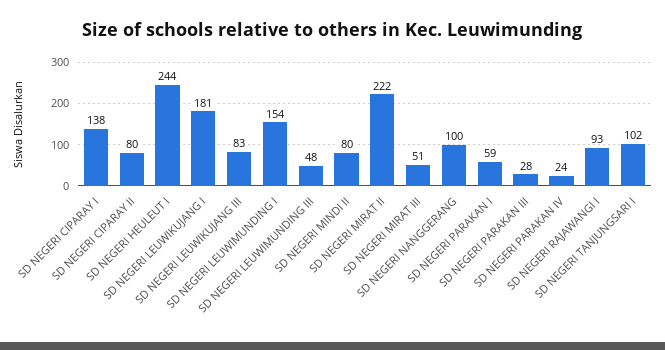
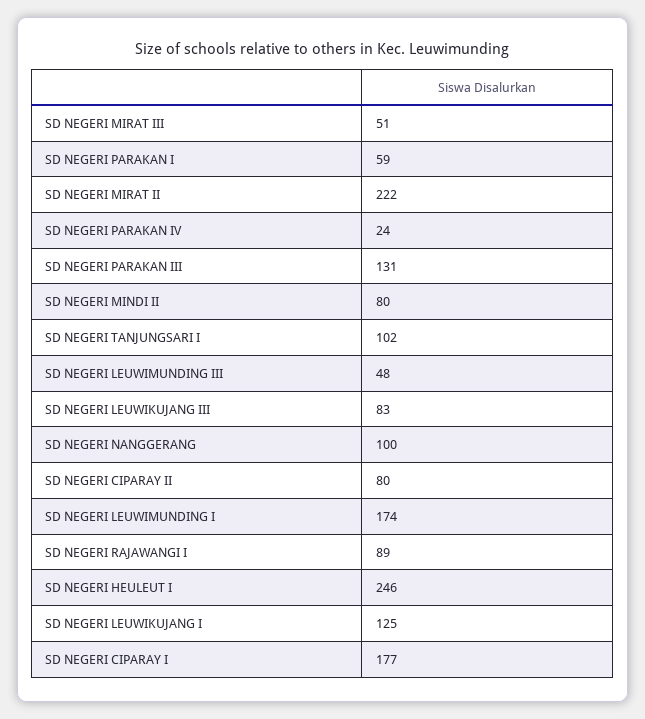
  {
-   "SD NEGERI CIPARAY I": 138,
+   "SD NEGERI CIPARAY I": 177,
    "SD NEGERI CIPARAY II": 80,
-   "SD NEGERI HEULEUT I": 244,
+   "SD NEGERI HEULEUT I": 246,
-   "SD NEGERI LEUWIKUJANG I": 181,
+   "SD NEGERI LEUWIKUJANG I": 125,
    "SD NEGERI LEUWIKUJANG III": 83,
-   "SD NEGERI LEUWIMUNDING I": 154,
+   "SD NEGERI LEUWIMUNDING I": 174,
    "SD NEGERI LEUWIMUNDING III": 48,
    "SD NEGERI MINDI II": 80,
    "SD NEGERI MIRAT II": 222,
    "SD NEGERI MIRAT III": 51,
    "SD NEGERI NANGGERANG": 100,
    "SD NEGERI PARAKAN I": 59,
-   "SD NEGERI PARAKAN III": 28,
+   "SD NEGERI PARAKAN III": 131,
    "SD NEGERI PARAKAN IV": 24,
-   "SD NEGERI RAJAWANGI I": 93,
+   "SD NEGERI RAJAWANGI I": 89,
    "SD NEGERI TANJUNGSARI I": 102
  }

